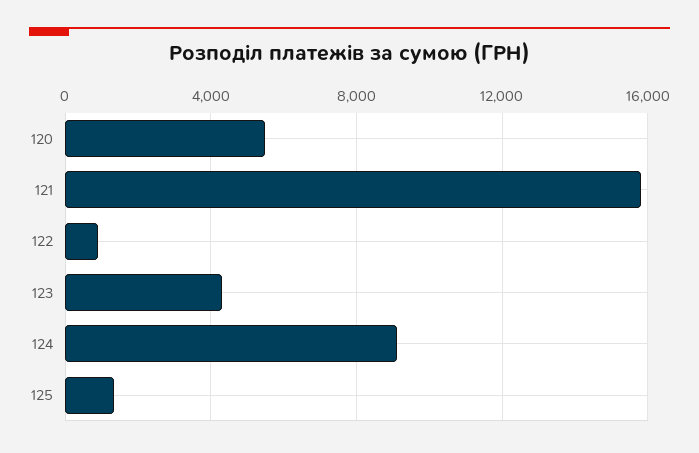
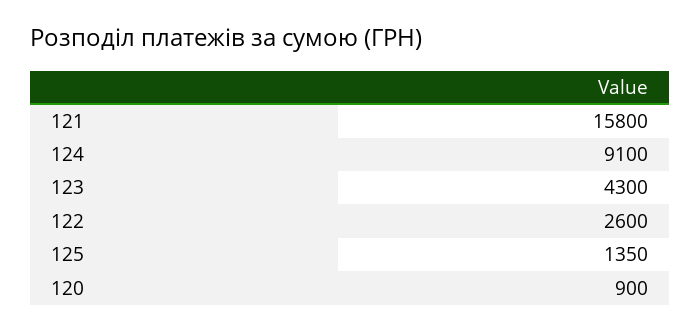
  {
-   "120": 5500,
+   "120": 900,
    "121": 15800,
-   "122": 1000,
+   "122": 2600,
    "123": 4300,
    "124": 9100,
    "125": 1350
  }

